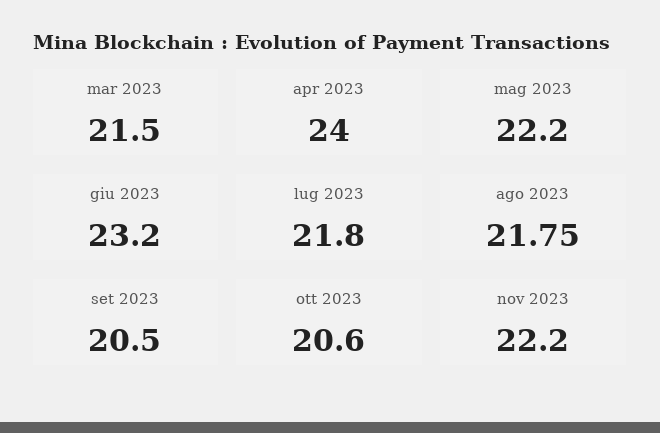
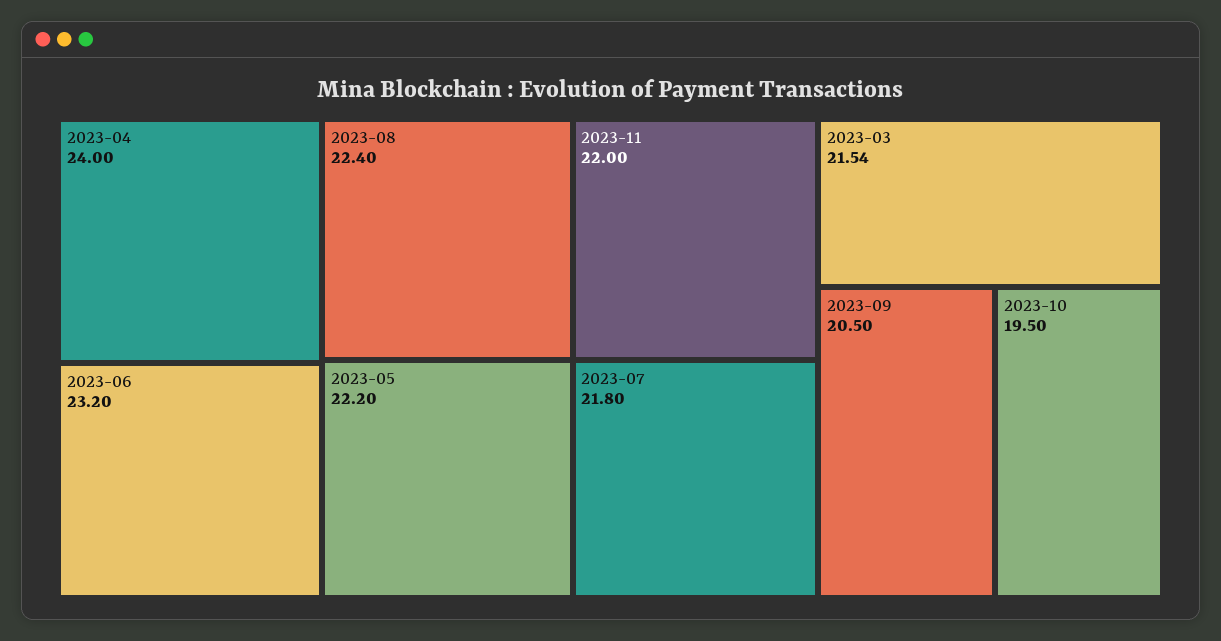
  {
-   "mar 2023": 21.5,
+   "mar 2023": 21.54,
    "apr 2023": 24,
    "mag 2023": 22.2,
    "giu 2023": 23.2,
    "lug 2023": 21.8,
-   "ago 2023": 21.75,
+   "ago 2023": 22.4,
    "set 2023": 20.5,
-   "ott 2023": 20.6,
+   "ott 2023": 19.5,
-   "nov 2023": 22.2
+   "nov 2023": 22
  }

